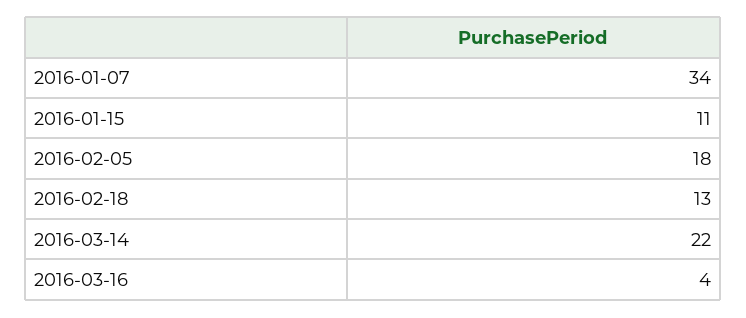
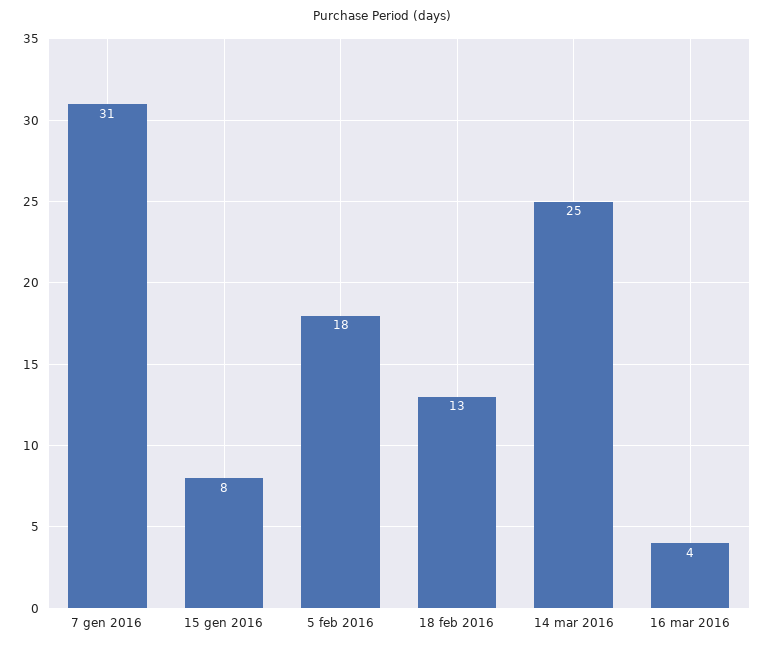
  {
-   "2016-01-07": 34,
+   "2016-01-07": 31,
-   "2016-01-15": 11,
+   "2016-01-15": 8,
    "2016-02-05": 18,
    "2016-02-18": 13,
-   "2016-03-14": 22,
+   "2016-03-14": 25,
    "2016-03-16": 4
  }

